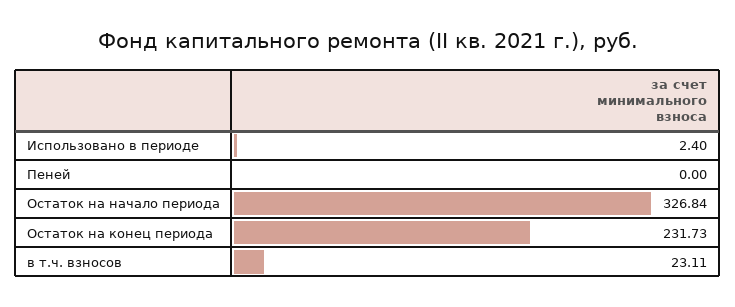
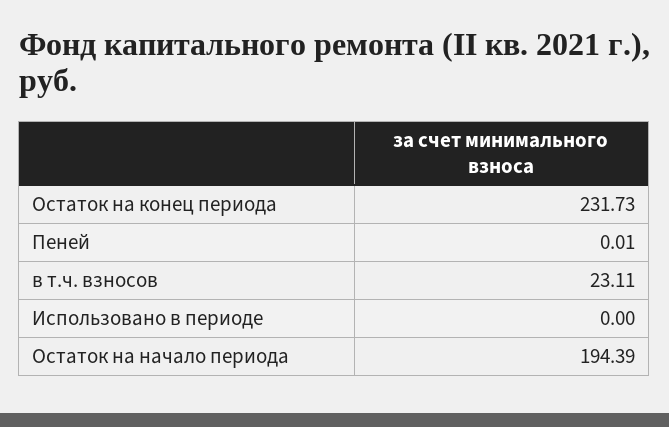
  {
-   "Использовано в периоде": 2.4,
+   "Использовано в периоде": 0,
-   "Пеней": 0,
+   "Пеней": 0.01,
-   "Остаток на начало периода": 326.84,
+   "Остаток на начало периода": 194.39,
    "Остаток на конец периода": 231.73,
    "в т.ч. взносов": 23.11
  }

